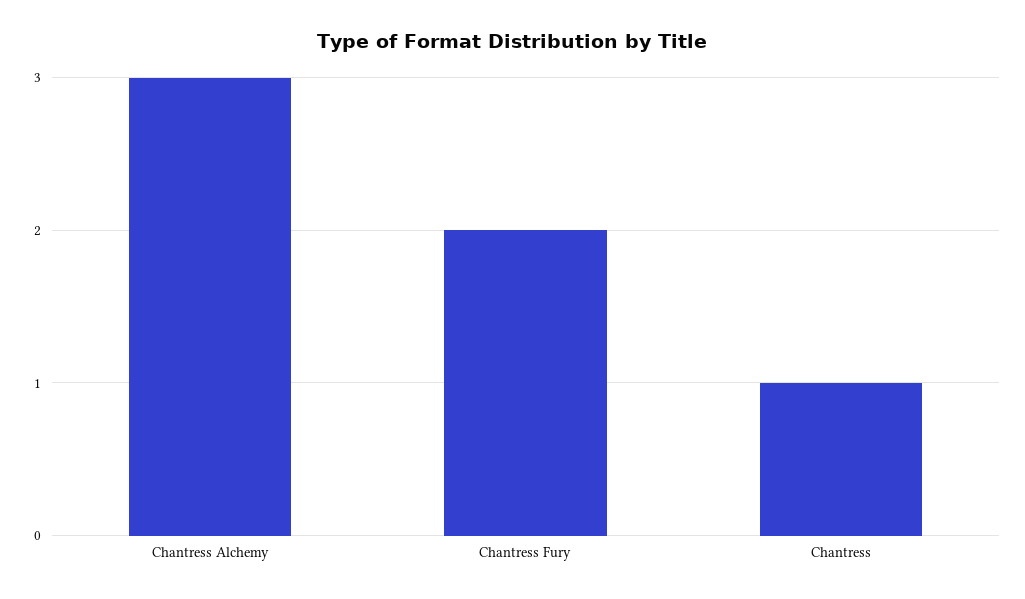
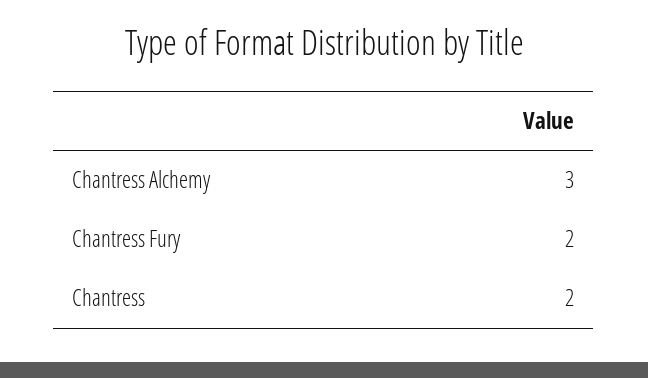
  {
    "Chantress Alchemy": 3,
    "Chantress Fury": 2,
-   "Chantress": 1
+   "Chantress": 2
  }

